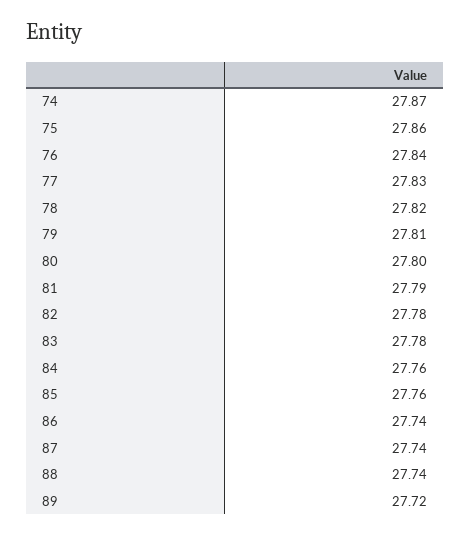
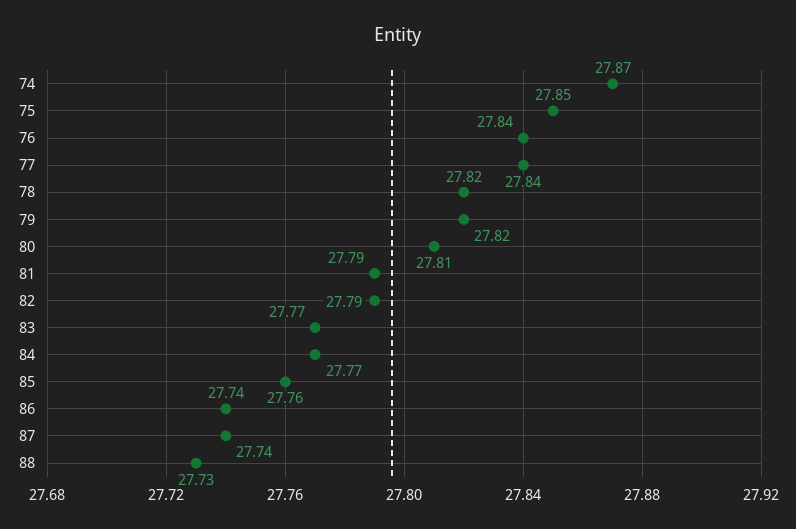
  {
    "74": 27.87,
-   "75": 27.86,
+   "75": 27.85,
    "76": 27.84,
-   "77": 27.83,
+   "77": 27.84,
    "78": 27.82,
-   "79": 27.81,
+   "79": 27.82,
-   "80": 27.8,
+   "80": 27.81,
    "81": 27.79,
-   "82": 27.78,
+   "82": 27.79,
-   "83": 27.78,
+   "83": 27.77,
-   "84": 27.76,
+   "84": 27.77,
    "85": 27.76,
    "86": 27.74,
    "87": 27.74,
-   "88": 27.74,
+   "88": 27.73
-   "89": 27.72
  }

